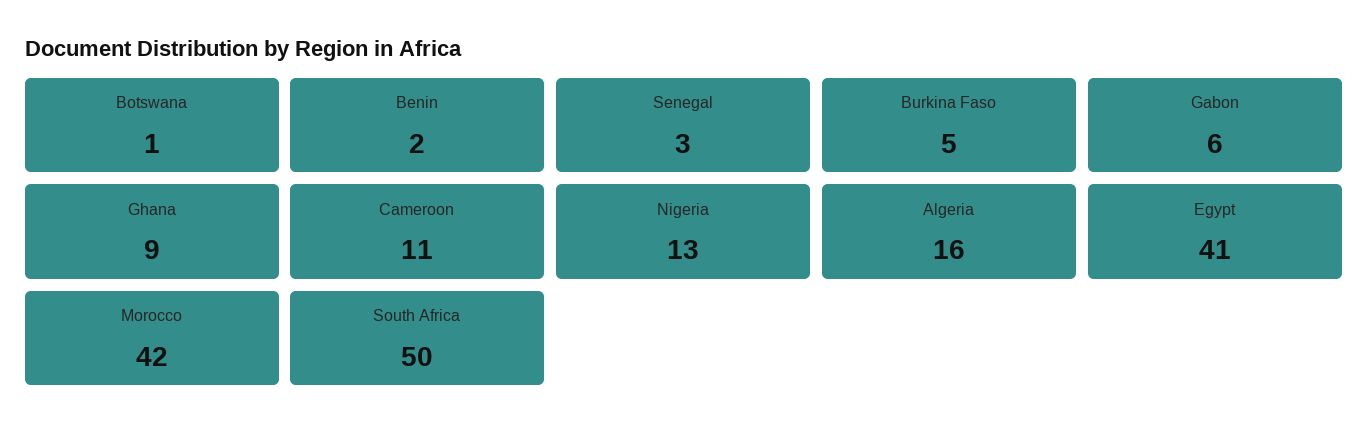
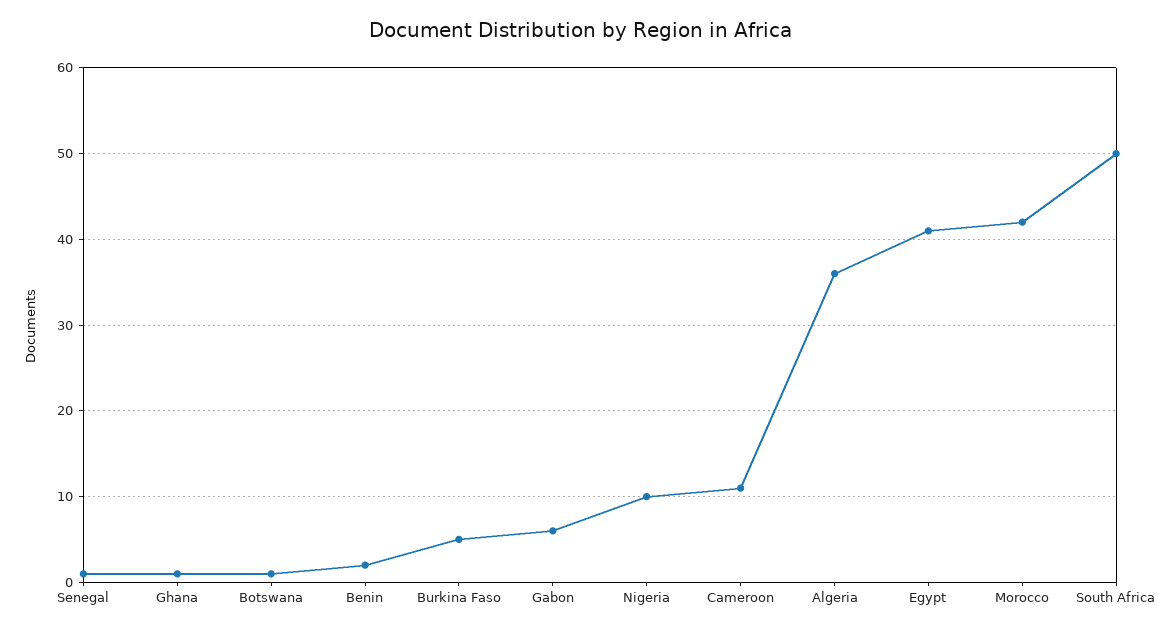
  {
    "Botswana": 1,
    "Benin": 2,
-   "Senegal": 3,
+   "Senegal": 1,
    "Burkina Faso": 5,
    "Gabon": 6,
-   "Ghana": 9,
+   "Ghana": 1,
    "Cameroon": 11,
-   "Nigeria": 13,
+   "Nigeria": 10,
-   "Algeria": 16,
+   "Algeria": 36,
    "Egypt": 41,
    "Morocco": 42,
    "South Africa": 50
  }

